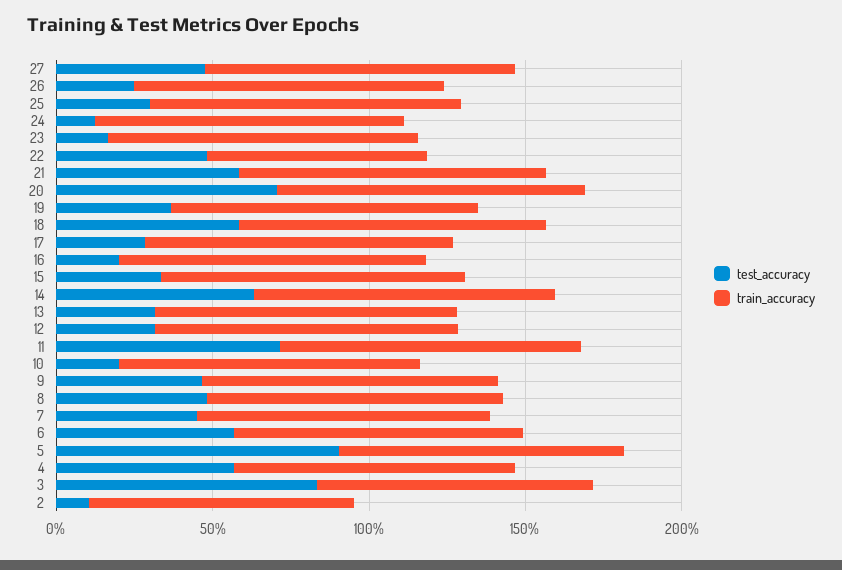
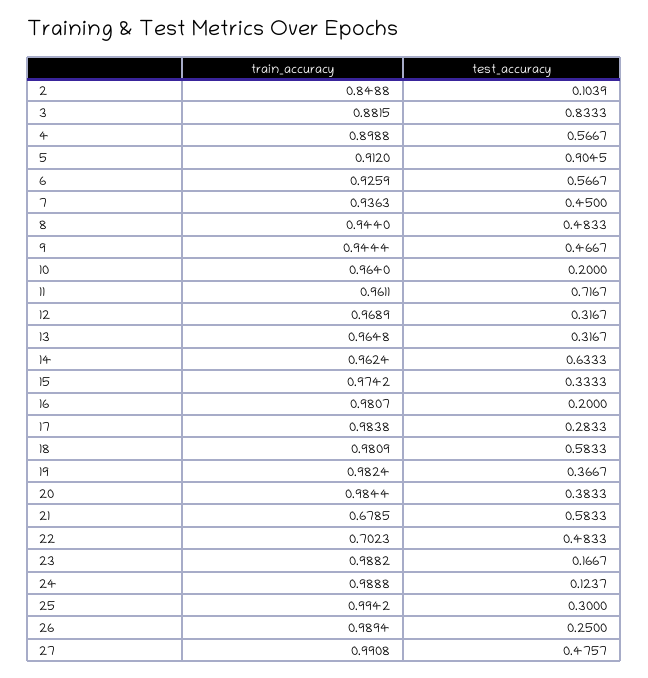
  {
    "test_accuracy": {
      "27": 0.4757,
      "26": 0.25,
      "25": 0.3,
      "24": 0.1237,
      "23": 0.1667,
      "22": 0.4833,
      "21": 0.5833,
-     "20": 0.7,
+     "20": 0.3833,
      "19": 0.3667,
      "18": 0.5833,
      "17": 0.2833,
      "16": 0.2,
      "15": 0.3333,
      "14": 0.6333,
      "13": 0.3167,
      "12": 0.3167,
      "11": 0.7167,
      "10": 0.2,
      "9": 0.4667,
      "8": 0.4833,
      "7": 0.45,
      "6": 0.5667,
      "5": 0.9045,
      "4": 0.5667,
      "3": 0.8333,
      "2": 0.1039
    },
    "train_accuracy": {
      "27": 0.9908,
      "26": 0.9894,
      "25": 0.9942,
      "24": 0.9888,
      "23": 0.9882,
      "22": 0.7023,
-     "21": 1,
+     "21": 0.6785,
      "20": 0.9844,
      "19": 0.9824,
      "18": 0.9809,
      "17": 0.9838,
      "16": 0.9807,
      "15": 0.9742,
      "14": 0.9624,
      "13": 0.9648,
      "12": 0.9689,
      "11": 0.9611,
      "10": 0.964,
      "9": 0.9444,
      "8": 0.944,
      "7": 0.9363,
      "6": 0.9259,
      "5": 0.912,
      "4": 0.8988,
      "3": 0.8815,
      "2": 0.8488
    }
  }

